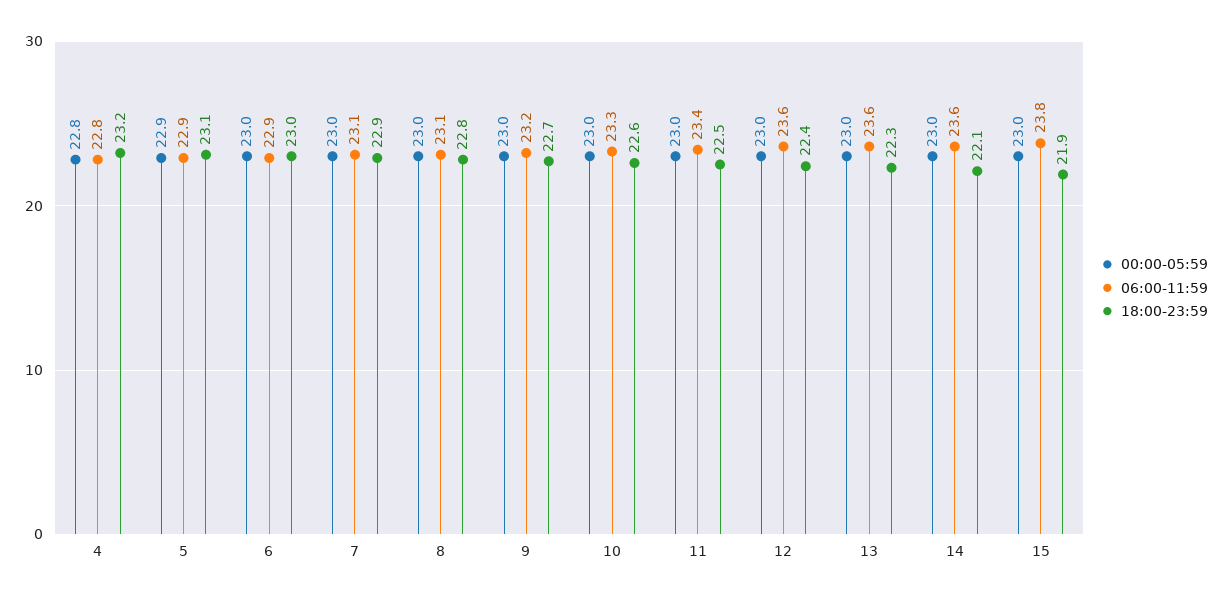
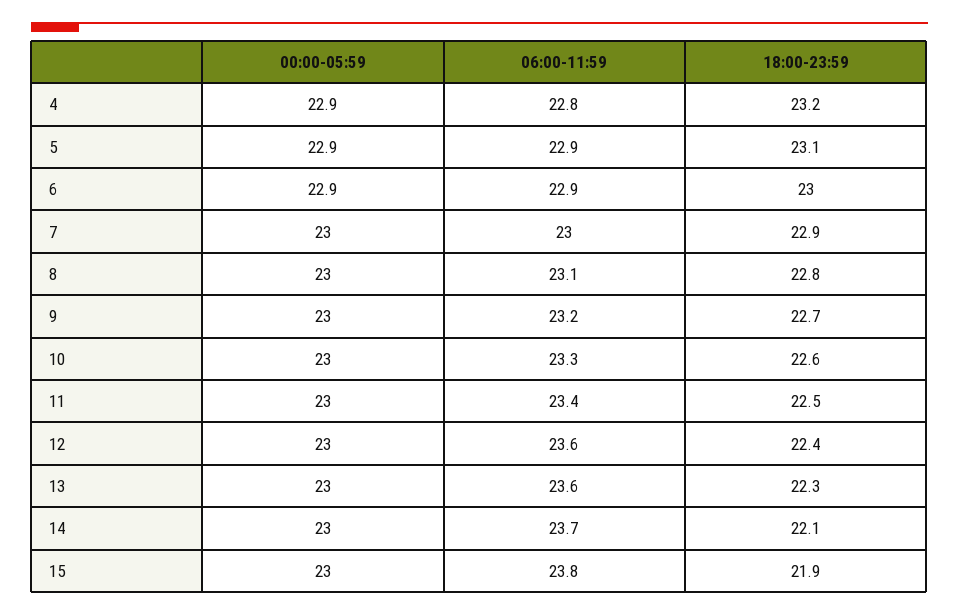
  {
    "00:00-05:59": {
-     "4": 22.8,
+     "4": 22.9,
      "5": 22.9,
-     "6": 23,
+     "6": 22.9,
      "7": 23,
      "8": 23,
      "9": 23,
      "10": 23,
      "11": 23,
      "12": 23,
      "13": 23,
      "14": 23,
      "15": 23
    },
    "06:00-11:59": {
      "4": 22.8,
      "5": 22.9,
      "6": 22.9,
-     "7": 23.1,
+     "7": 23,
      "8": 23.1,
      "9": 23.2,
      "10": 23.3,
      "11": 23.4,
      "12": 23.6,
      "13": 23.6,
-     "14": 23.6,
+     "14": 23.7,
      "15": 23.8
    },
    "18:00-23:59": {
      "4": 23.2,
      "5": 23.1,
      "6": 23,
      "7": 22.9,
      "8": 22.8,
      "9": 22.7,
      "10": 22.6,
      "11": 22.5,
      "12": 22.4,
      "13": 22.3,
      "14": 22.1,
      "15": 21.9
    }
  }

